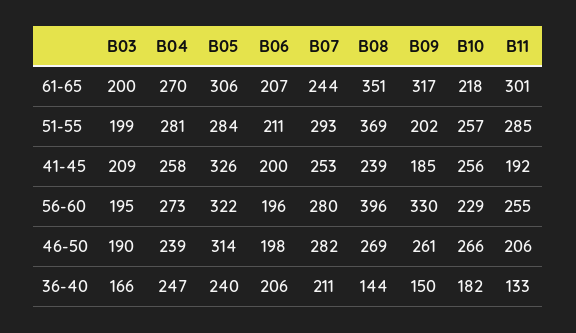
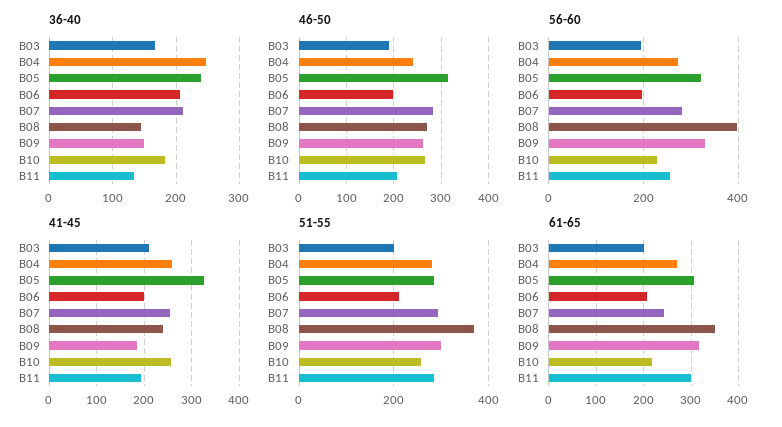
  {
    "61-65": {
      "B03": 200,
      "B04": 270,
      "B05": 306,
      "B06": 207,
      "B07": 244,
      "B08": 351,
      "B09": 317,
      "B10": 218,
      "B11": 301
    },
    "51-55": {
      "B03": 199,
      "B04": 281,
      "B05": 284,
      "B06": 211,
      "B07": 293,
      "B08": 369,
-     "B09": 202,
+     "B09": 300,
      "B10": 257,
      "B11": 285
    },
    "41-45": {
      "B03": 209,
      "B04": 258,
      "B05": 326,
      "B06": 200,
      "B07": 253,
      "B08": 239,
      "B09": 185,
      "B10": 256,
      "B11": 192
    },
    "56-60": {
      "B03": 195,
      "B04": 273,
      "B05": 322,
      "B06": 196,
      "B07": 280,
      "B08": 396,
      "B09": 330,
      "B10": 229,
      "B11": 255
    },
    "46-50": {
      "B03": 190,
      "B04": 239,
      "B05": 314,
      "B06": 198,
      "B07": 282,
      "B08": 269,
      "B09": 261,
      "B10": 266,
      "B11": 206
    },
    "36-40": {
      "B03": 166,
      "B04": 247,
      "B05": 240,
      "B06": 206,
      "B07": 211,
      "B08": 144,
      "B09": 150,
      "B10": 182,
      "B11": 133
    }
  }

